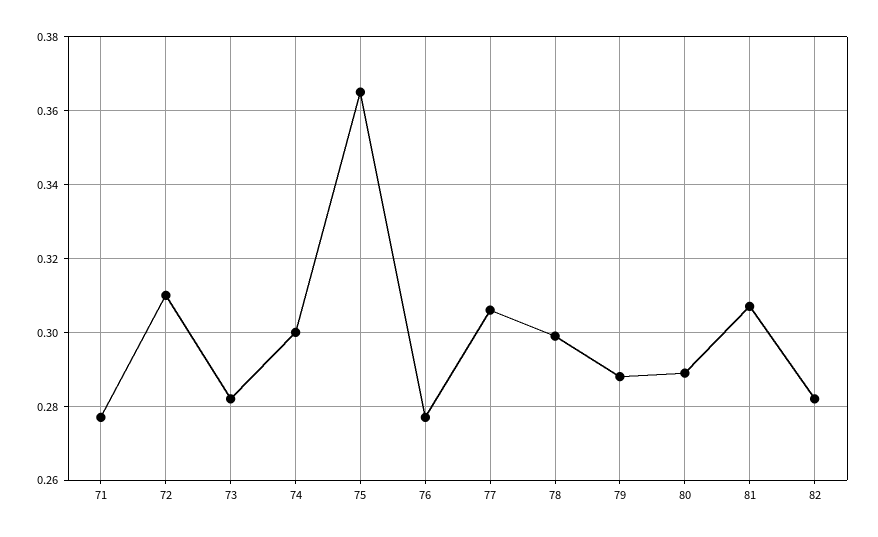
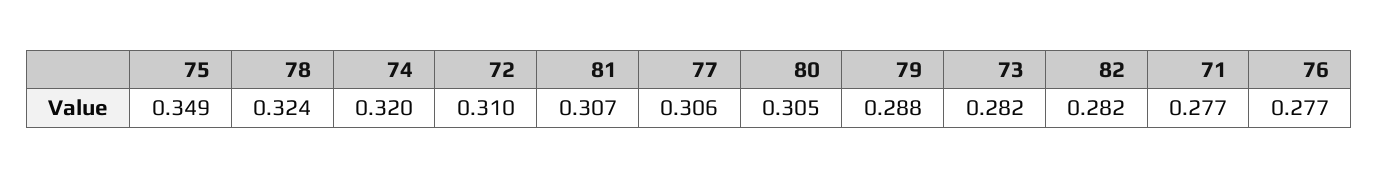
  {
    "71": 0.277,
    "72": 0.31,
    "73": 0.282,
-   "74": 0.3,
+   "74": 0.32,
-   "75": 0.365,
+   "75": 0.349,
    "76": 0.277,
    "77": 0.306,
-   "78": 0.3,
+   "78": 0.324,
    "79": 0.288,
-   "80": 0.29,
+   "80": 0.305,
    "81": 0.307,
    "82": 0.282
  }

